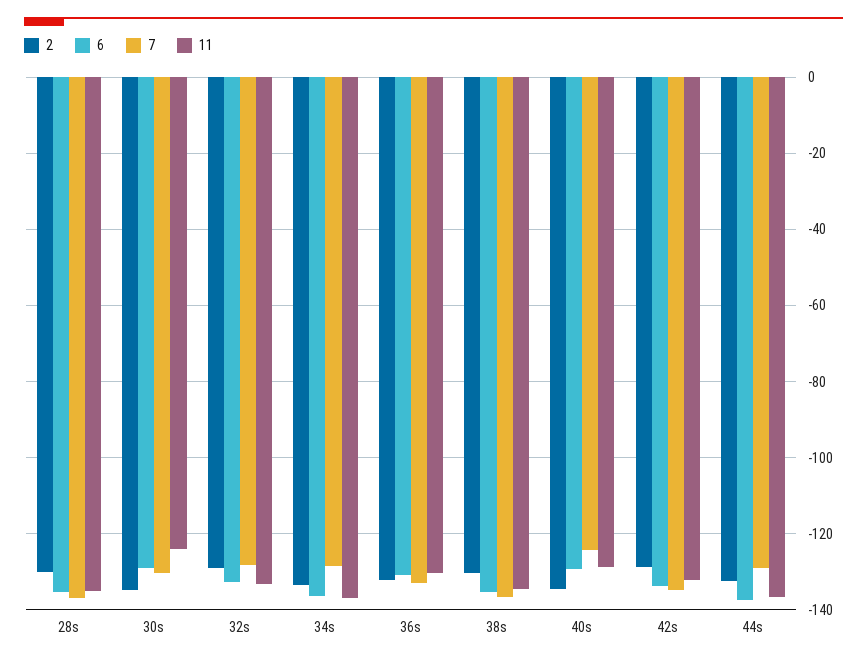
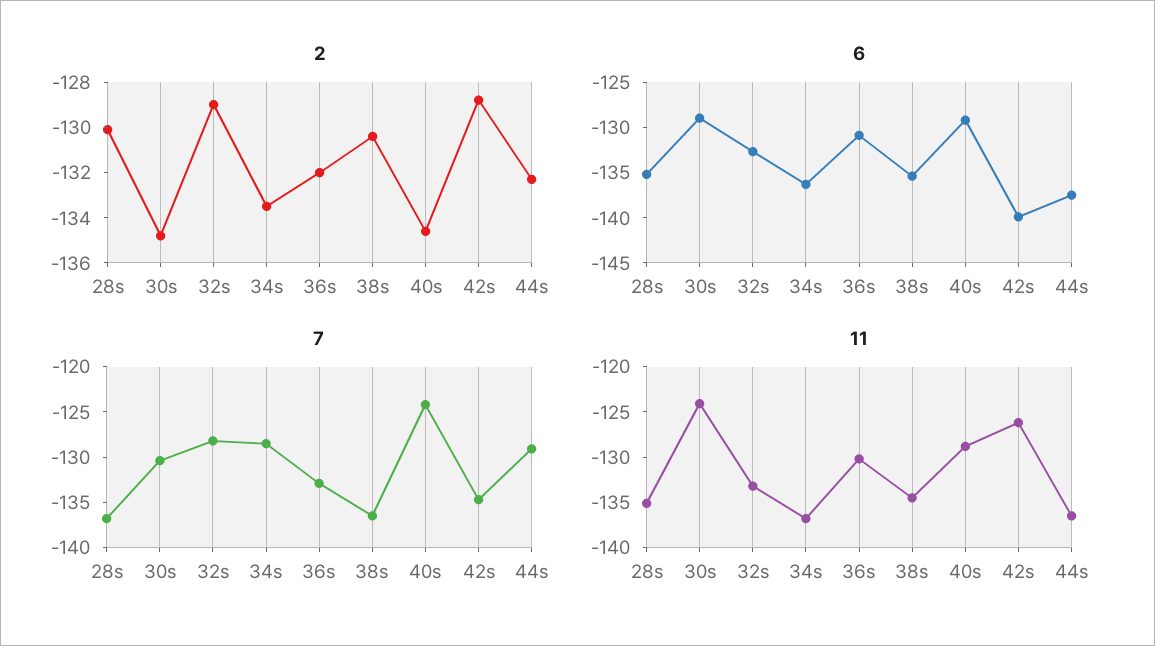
  {
    "2": {
      "28s": -130,
      "30s": -135,
      "32s": -129,
      "34s": -133.5,
      "36s": -132,
      "38s": -130.5,
      "40s": -134.5,
      "42s": -129,
      "44s": -132.5
    },
    "6": {
      "28s": -135,
      "30s": -129,
      "32s": -133,
      "34s": -136,
      "36s": -131,
      "38s": -135,
      "40s": -129,
-     "42s": -134,
+     "42s": -140,
      "44s": -138
    },
    "7": {
      "28s": -137,
      "30s": -130,
      "32s": -128,
      "34s": -129,
      "36s": -133,
      "38s": -137,
      "40s": -124,
      "42s": -135,
      "44s": -129
    },
    "11": {
      "28s": -135,
      "30s": -124,
      "32s": -133,
      "34s": -137,
      "36s": -130,
      "38s": -135,
      "40s": -129,
-     "42s": -132,
+     "42s": -126,
      "44s": -137
    }
  }

